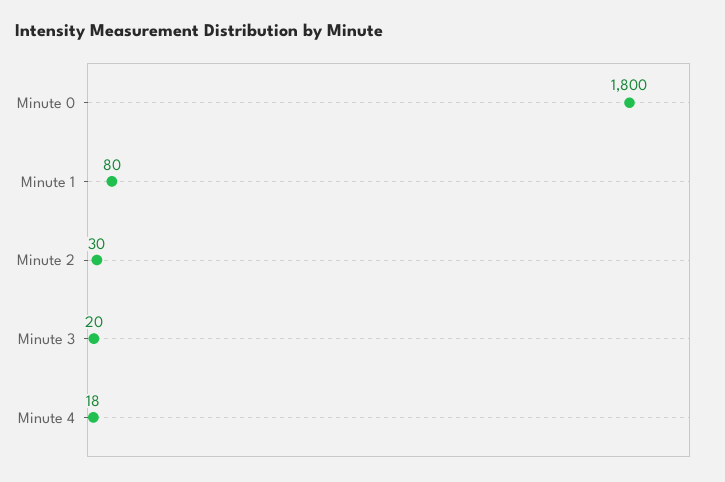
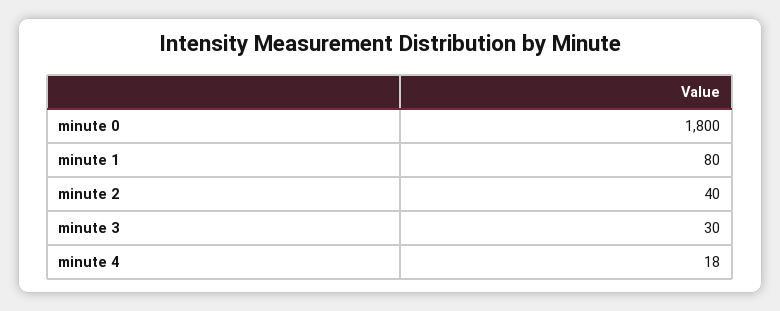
  {
    "Minute 0": 1800,
    "Minute 1": 80,
-   "Minute 2": 30,
+   "Minute 2": 40,
-   "Minute 3": 20,
+   "Minute 3": 30,
    "Minute 4": 18
  }

